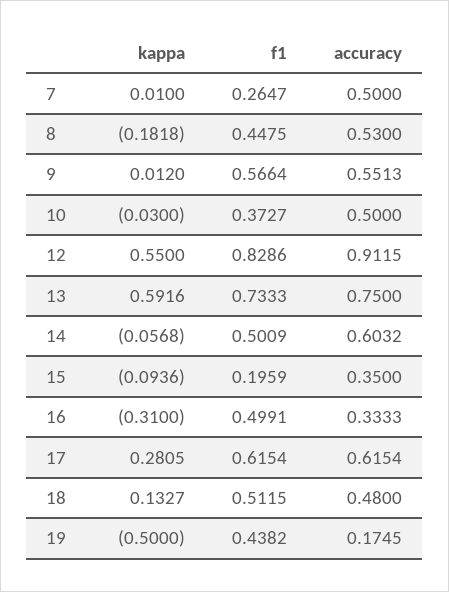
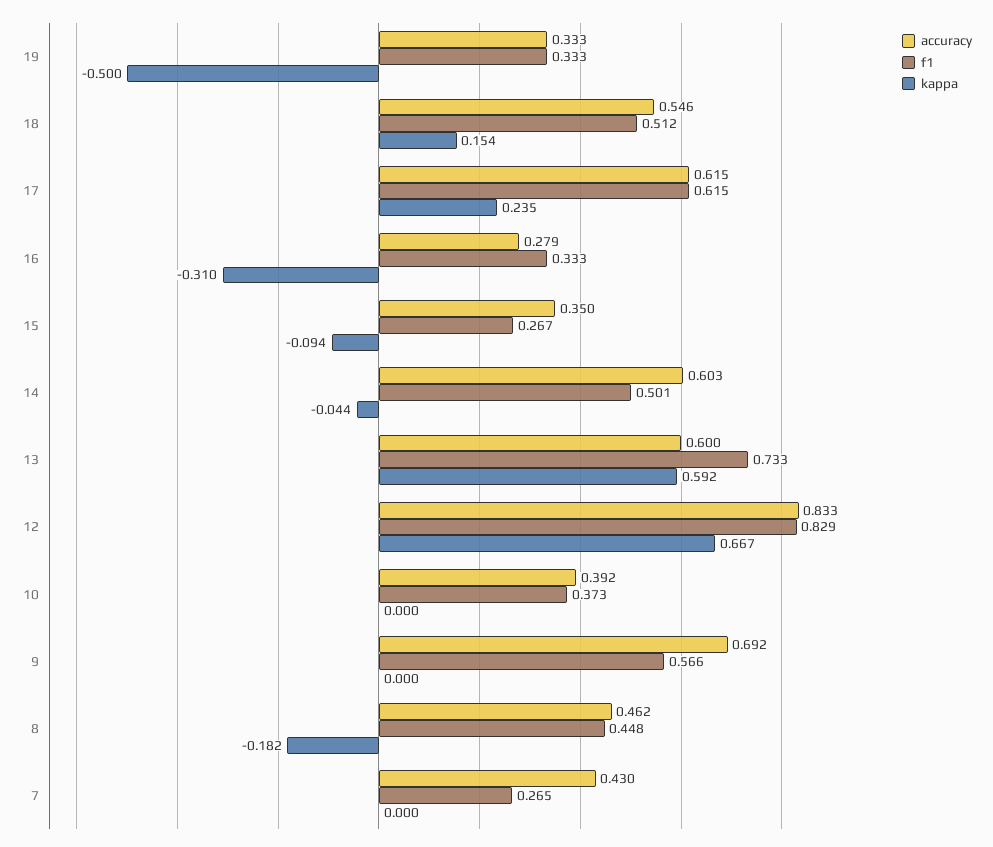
  {
    "kappa": {
-     "7": 0.01,
+     "7": 0,
      "8": -0.1818,
-     "9": 0.012,
+     "9": 0,
-     "10": -0.03,
+     "10": 0,
-     "12": 0.55,
+     "12": 0.667,
      "13": 0.5916,
-     "14": -0.0568,
+     "14": -0.044,
      "15": -0.0936,
      "16": -0.31,
-     "17": 0.2805,
+     "17": 0.235,
-     "18": 0.1327,
+     "18": 0.154,
      "19": -0.5
    },
    "f1": {
      "7": 0.2647,
      "8": 0.4475,
      "9": 0.5664,
      "10": 0.3727,
      "12": 0.8286,
      "13": 0.7333,
      "14": 0.5009,
-     "15": 0.1959,
+     "15": 0.267,
-     "16": 0.4991,
+     "16": 0.333,
      "17": 0.6154,
      "18": 0.5115,
-     "19": 0.4382
+     "19": 0.333
    },
    "accuracy": {
-     "7": 0.5,
+     "7": 0.43,
-     "8": 0.53,
+     "8": 0.462,
-     "9": 0.5513,
+     "9": 0.692,
-     "10": 0.5,
+     "10": 0.392,
-     "12": 0.9115,
+     "12": 0.833,
-     "13": 0.75,
+     "13": 0.6,
      "14": 0.6032,
      "15": 0.35,
-     "16": 0.3333,
+     "16": 0.279,
      "17": 0.6154,
-     "18": 0.48,
+     "18": 0.546,
-     "19": 0.1745
+     "19": 0.333
    }
  }

